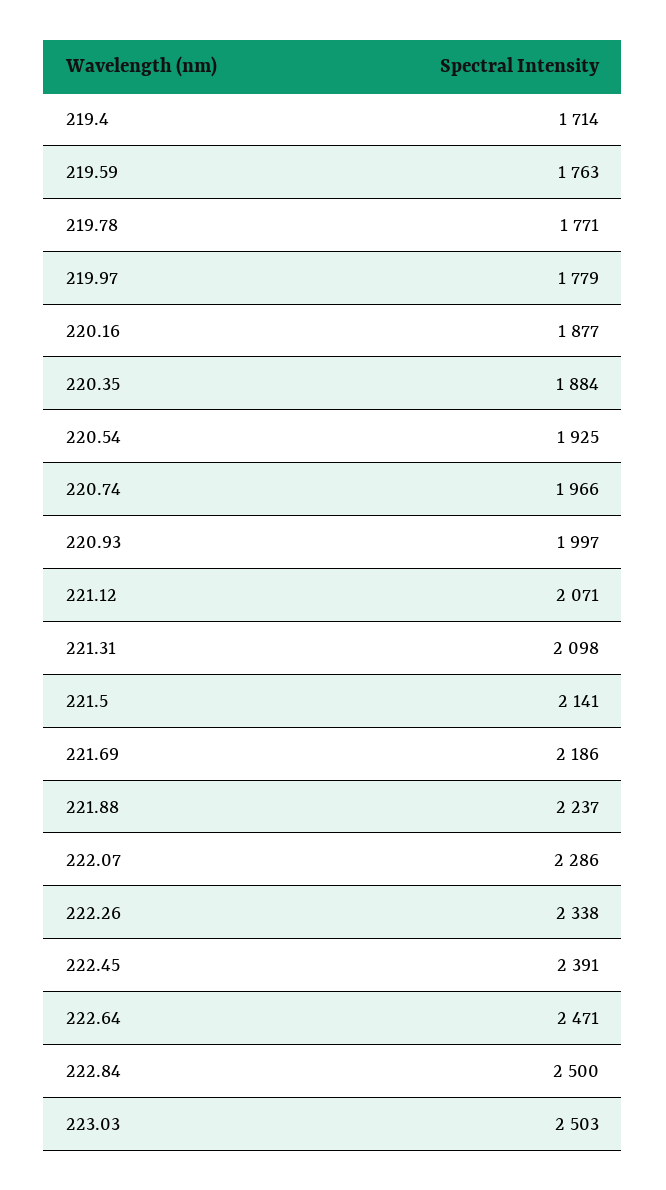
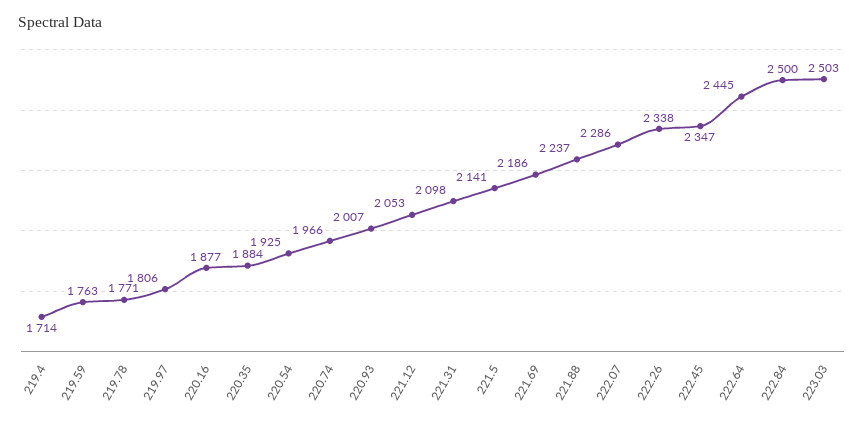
  {
    "219.4": 1714,
    "219.59": 1763,
    "219.78": 1771,
-   "219.97": 1779,
+   "219.97": 1806,
    "220.16": 1877,
    "220.35": 1884,
    "220.54": 1925,
    "220.74": 1966,
-   "220.93": 1997,
+   "220.93": 2007,
-   "221.12": 2071,
+   "221.12": 2053,
    "221.31": 2098,
    "221.5": 2141,
    "221.69": 2186,
    "221.88": 2237,
    "222.07": 2286,
    "222.26": 2338,
-   "222.45": 2391,
+   "222.45": 2347,
-   "222.64": 2471,
+   "222.64": 2445,
    "222.84": 2500,
    "223.03": 2503
  }

